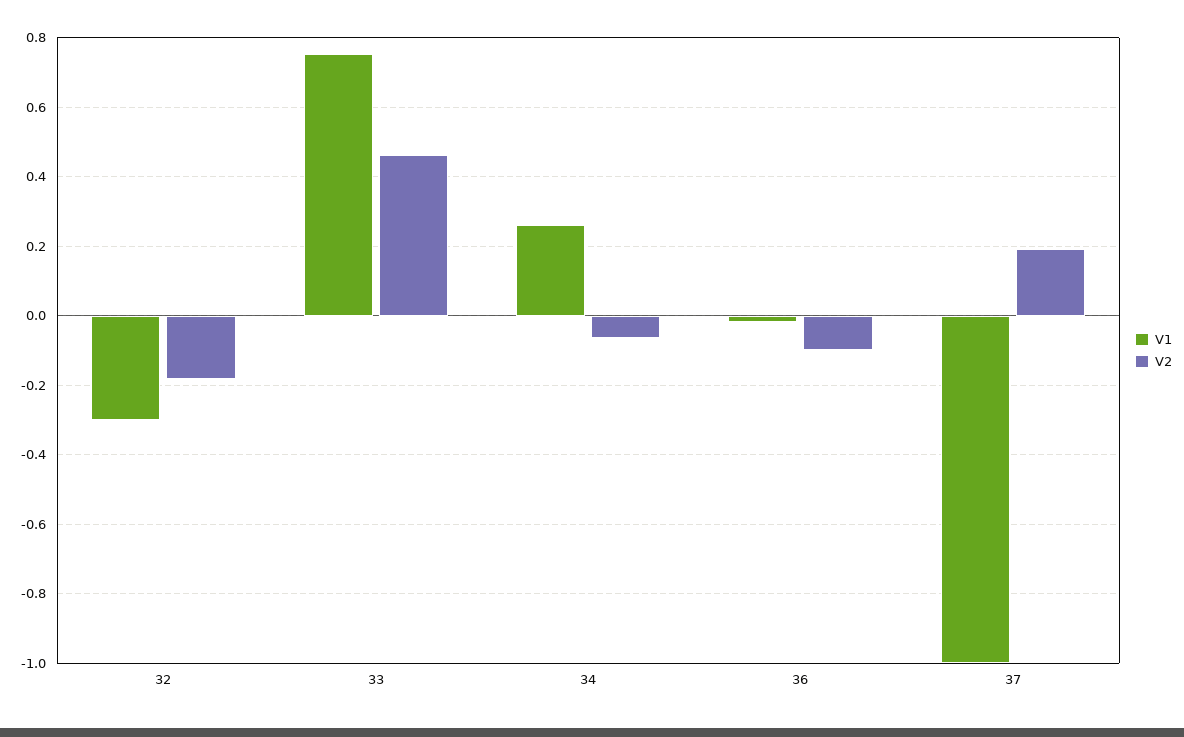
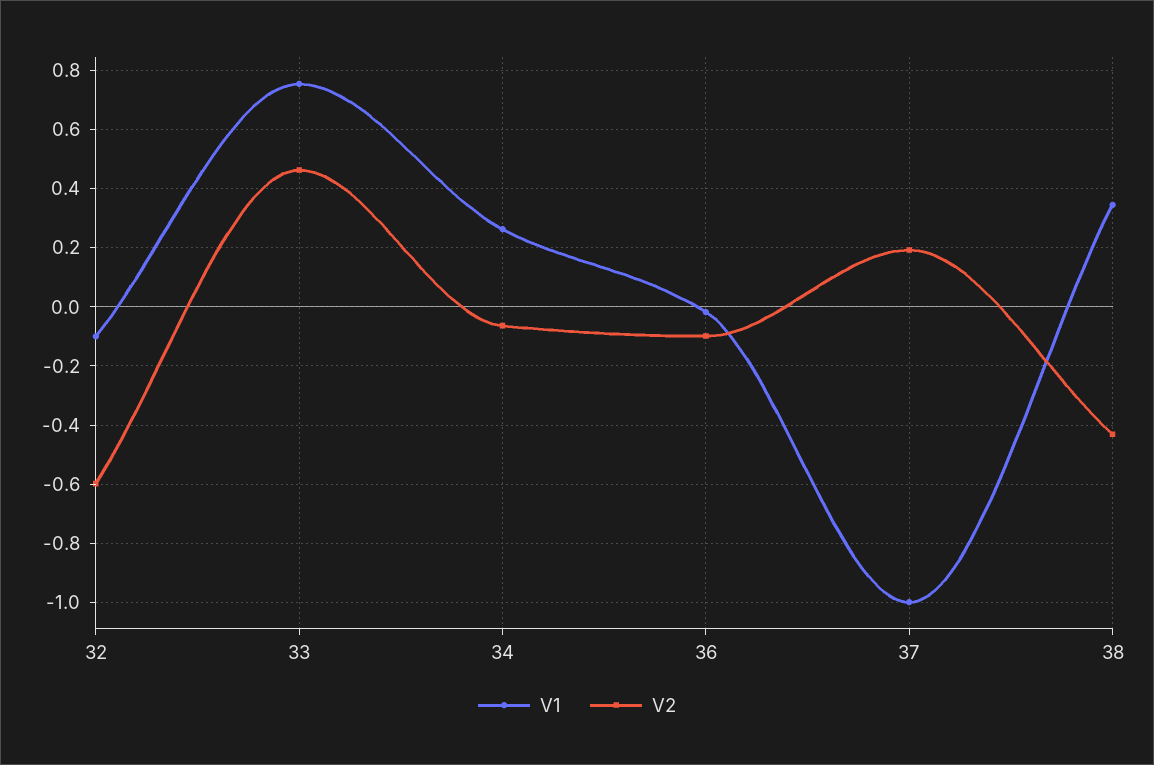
  {
    "V1": {
-     "32": -0.3,
+     "32": -0.1,
      "33": 0.76,
      "34": 0.26,
      "36": -0.02,
-     "37": -1
+     "37": -1,
+     "38": 0.35
    },
    "V2": {
-     "32": -0.18,
+     "32": -0.6,
      "33": 0.46,
      "34": -0.06,
      "36": -0.1,
-     "37": 0.2
+     "37": 0.2,
+     "38": -0.425
    }
  }

